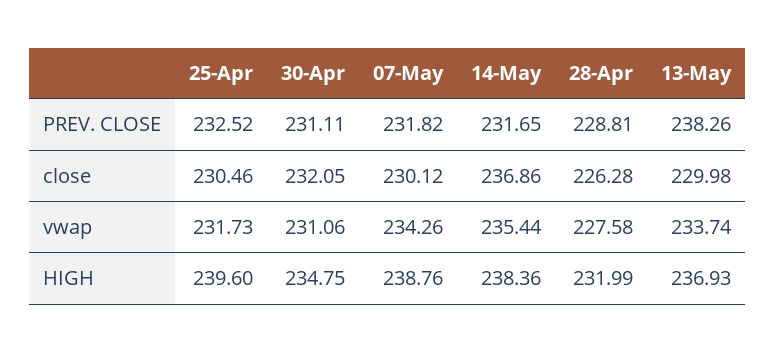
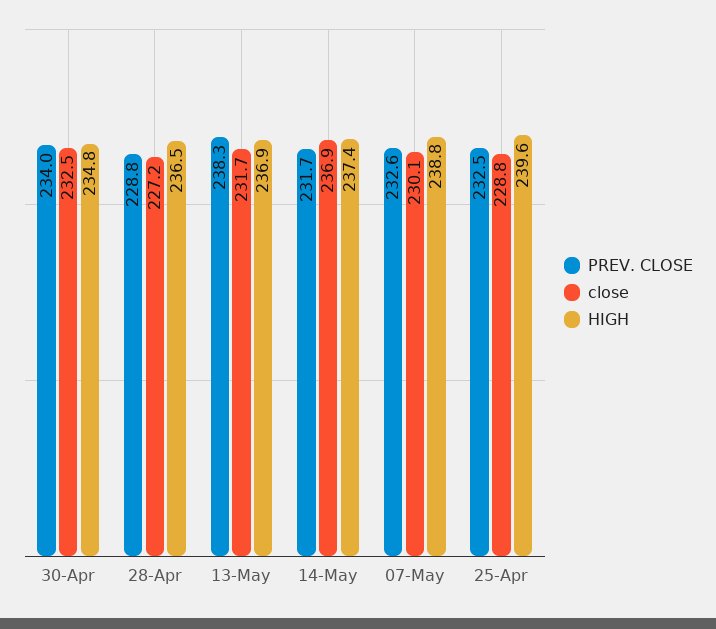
  {
    "PREV. CLOSE": {
      "25-Apr": 232.52,
-     "30-Apr": 231.11,
+     "30-Apr": 234,
-     "07-May": 231.82,
+     "07-May": 232.6,
      "14-May": 231.65,
      "28-Apr": 228.81,
      "13-May": 238.26
    },
    "close": {
-     "25-Apr": 230.46,
+     "25-Apr": 228.8,
-     "30-Apr": 232.05,
+     "30-Apr": 232.5,
      "07-May": 230.12,
      "14-May": 236.86,
-     "28-Apr": 226.28,
+     "28-Apr": 227.2,
-     "13-May": 229.98
+     "13-May": 231.7
    },
-   "vwap": {
-     "25-Apr": 231.73,
-     "30-Apr": 231.06,
-     "07-May": 234.26,
-     "14-May": 235.44,
-     "28-Apr": 227.58,
-     "13-May": 233.74
-   },
    "HIGH": {
      "25-Apr": 239.6,
      "30-Apr": 234.75,
      "07-May": 238.76,
-     "14-May": 238.36,
+     "14-May": 237.4,
-     "28-Apr": 231.99,
+     "28-Apr": 236.5,
      "13-May": 236.93
    }
  }

